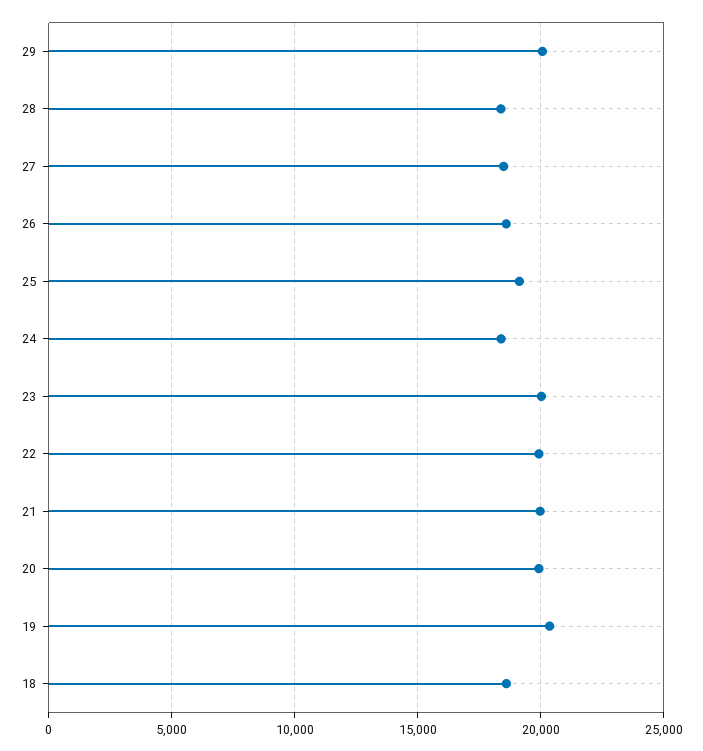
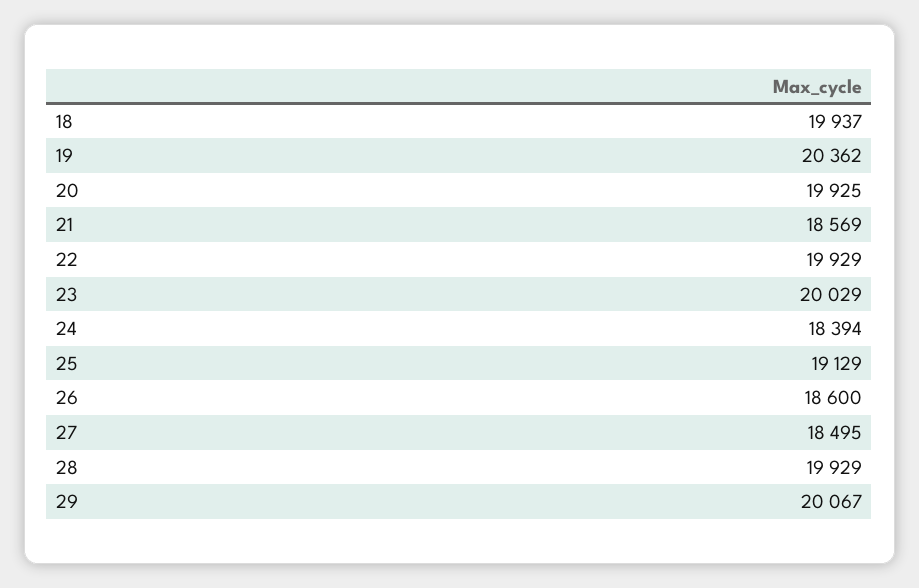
  {
    "29": 20067,
-   "28": 18500,
+   "28": 19929,
    "27": 18495,
    "26": 18600,
    "25": 19129,
    "24": 18394,
    "23": 20029,
    "22": 19929,
-   "21": 20000,
+   "21": 18569,
    "20": 19925,
    "19": 20362,
-   "18": 18500
+   "18": 19937
  }

